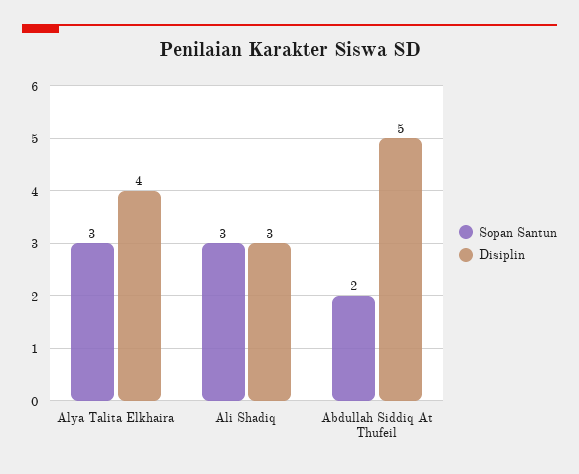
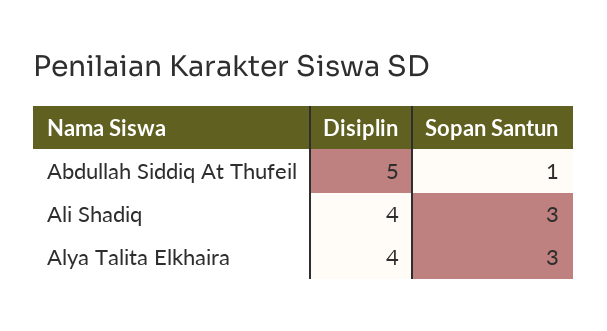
  {
    "Sopan Santun": {
      "Alya Talita Elkhaira": 3,
      "Ali Shadiq": 3,
-     "Abdullah Siddiq At Thufeil": 2
+     "Abdullah Siddiq At Thufeil": 1
    },
    "Disiplin": {
      "Alya Talita Elkhaira": 4,
-     "Ali Shadiq": 3,
+     "Ali Shadiq": 4,
      "Abdullah Siddiq At Thufeil": 5
    }
  }

